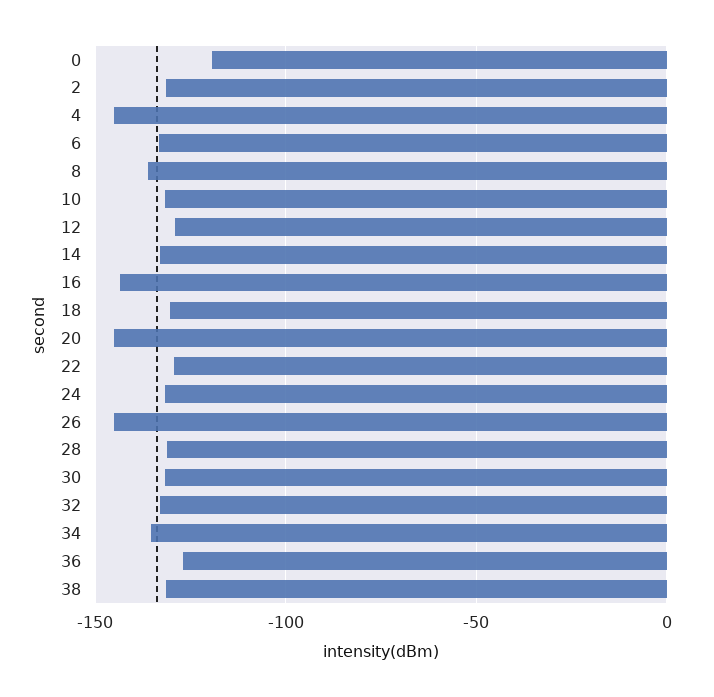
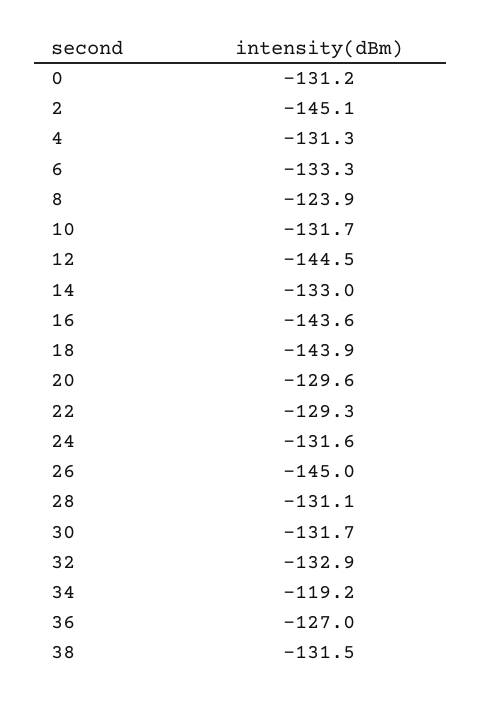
  {
-   "0": -120,
+   "0": -131.2,
-   "2": -130,
+   "2": -145.1,
-   "4": -145,
+   "4": -131.3,
    "6": -133.3,
-   "8": -135,
+   "8": -123.9,
    "10": -131.7,
-   "12": -130,
+   "12": -144.5,
    "14": -133,
    "16": -143.6,
-   "18": -130,
+   "18": -143.9,
-   "20": -145,
+   "20": -129.6,
    "22": -129.3,
    "24": -131.6,
    "26": -145,
    "28": -131.1,
    "30": -131.7,
    "32": -132.9,
-   "34": -135,
+   "34": -119.2,
    "36": -127,
    "38": -131.5
  }

